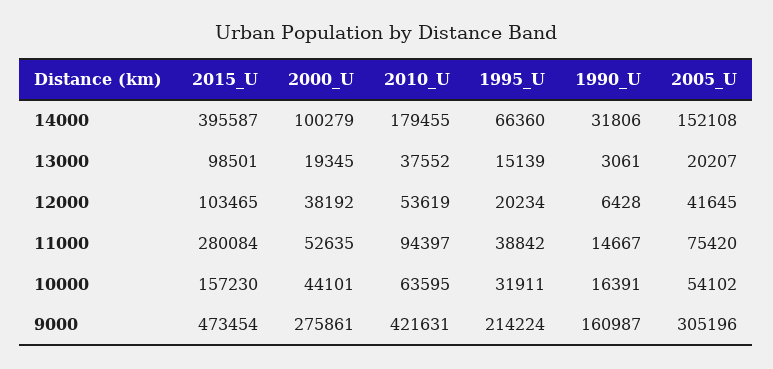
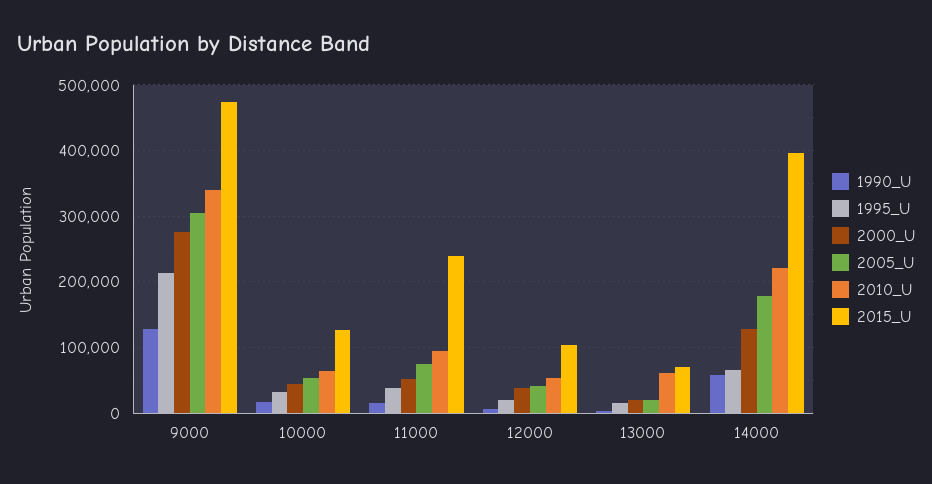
  {
    "2015_U": {
      "14000": 395587,
-     "13000": 98501,
+     "13000": 70000,
      "12000": 103465,
-     "11000": 280084,
+     "11000": 240000,
-     "10000": 157230,
+     "10000": 130000,
      "9000": 473454
    },
    "2000_U": {
-     "14000": 100279,
+     "14000": 130000,
      "13000": 19345,
      "12000": 38192,
      "11000": 52635,
      "10000": 44101,
      "9000": 275861
    },
    "2010_U": {
-     "14000": 179455,
+     "14000": 220000,
-     "13000": 37552,
+     "13000": 60000,
      "12000": 53619,
      "11000": 94397,
      "10000": 63595,
-     "9000": 421631
+     "9000": 340000
    },
    "1995_U": {
      "14000": 66360,
      "13000": 15139,
      "12000": 20234,
      "11000": 38842,
      "10000": 31911,
      "9000": 214224
    },
    "1990_U": {
-     "14000": 31806,
+     "14000": 60000,
      "13000": 3061,
      "12000": 6428,
      "11000": 14667,
      "10000": 16391,
-     "9000": 160987
+     "9000": 130000
    },
    "2005_U": {
-     "14000": 152108,
+     "14000": 180000,
      "13000": 20207,
      "12000": 41645,
      "11000": 75420,
      "10000": 54102,
      "9000": 305196
    }
  }

